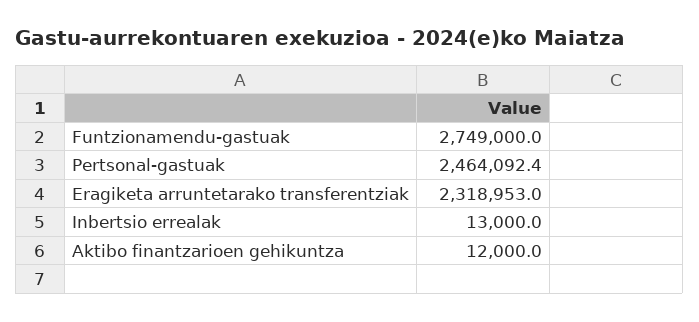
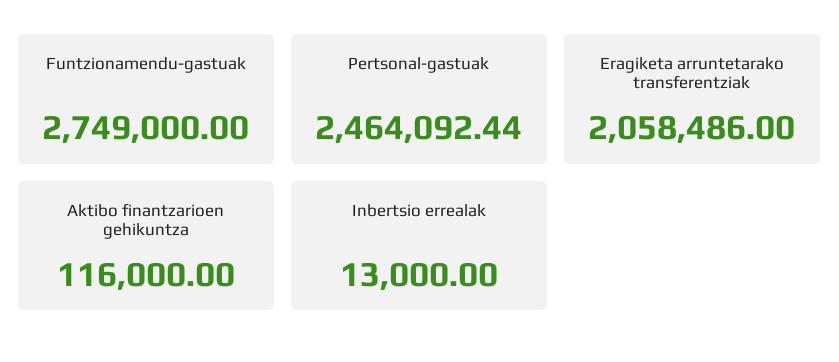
  {
    "Funtzionamendu-gastuak": 2749000,
    "Pertsonal-gastuak": 2464092.44,
-   "Eragiketa arruntetarako transferentziak": 2318953,
+   "Eragiketa arruntetarako transferentziak": 2058486,
    "Inbertsio errealak": 13000,
-   "Aktibo finantzarioen gehikuntza": 12000
+   "Aktibo finantzarioen gehikuntza": 116000
  }

